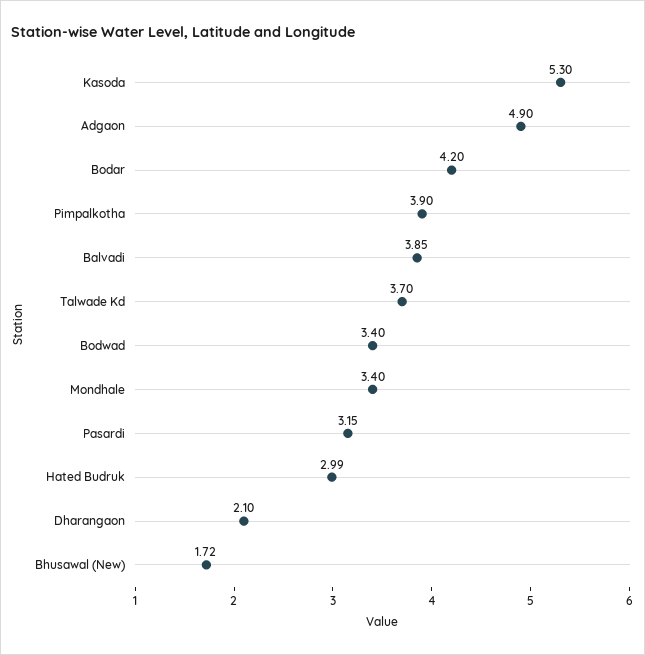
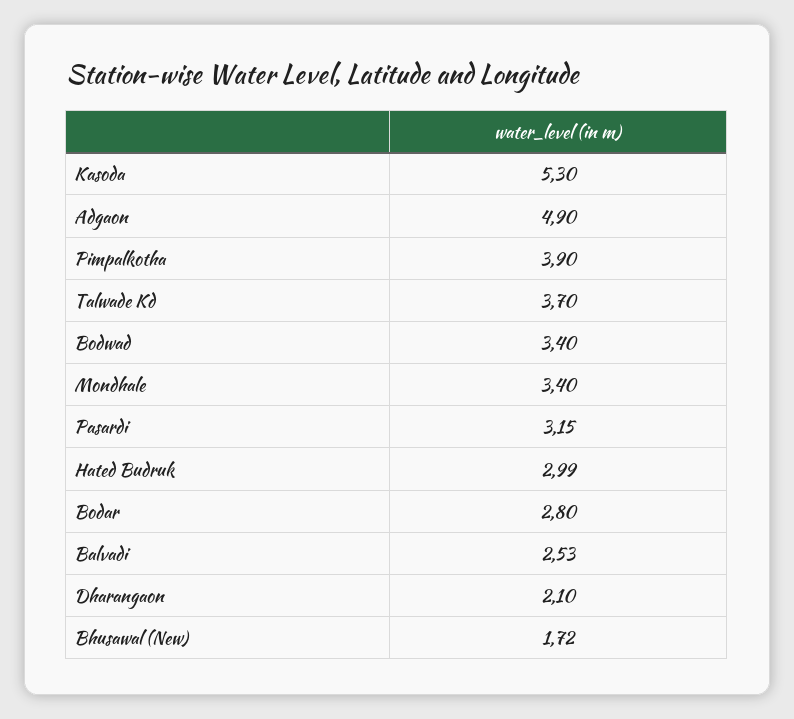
  {
    "Kasoda": 5.3,
    "Adgaon": 4.9,
-   "Bodar": 4.2,
+   "Bodar": 2.8,
    "Pimpalkotha": 3.9,
-   "Balvadi": 3.85,
+   "Balvadi": 2.53,
    "Talwade Kd": 3.7,
    "Bodwad": 3.4,
    "Mondhale": 3.4,
    "Pasardi": 3.15,
    "Hated Budruk": 2.99,
    "Dharangaon": 2.1,
    "Bhusawal (New)": 1.72
  }

